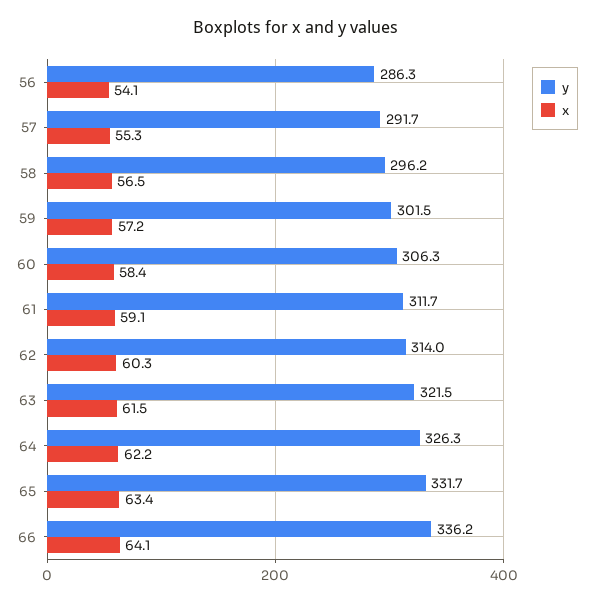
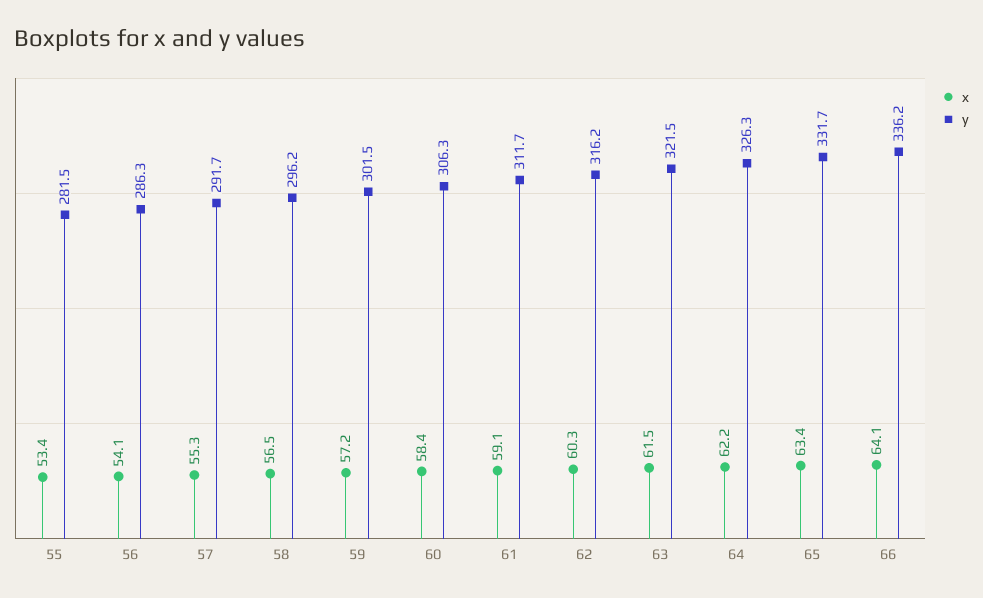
  {
    "y": {
      "56": 286.3,
      "57": 291.7,
      "58": 296.2,
      "59": 301.5,
      "60": 306.3,
      "61": 311.7,
-     "62": 314,
+     "62": 316.2,
      "63": 321.5,
      "64": 326.3,
      "65": 331.7,
-     "66": 336.2
+     "66": 336.2,
+     "55": 281.5
    },
    "x": {
      "56": 54.1,
      "57": 55.3,
      "58": 56.5,
      "59": 57.2,
      "60": 58.4,
      "61": 59.1,
      "62": 60.3,
      "63": 61.5,
      "64": 62.2,
      "65": 63.4,
-     "66": 64.1
+     "66": 64.1,
+     "55": 53.4
    }
  }

